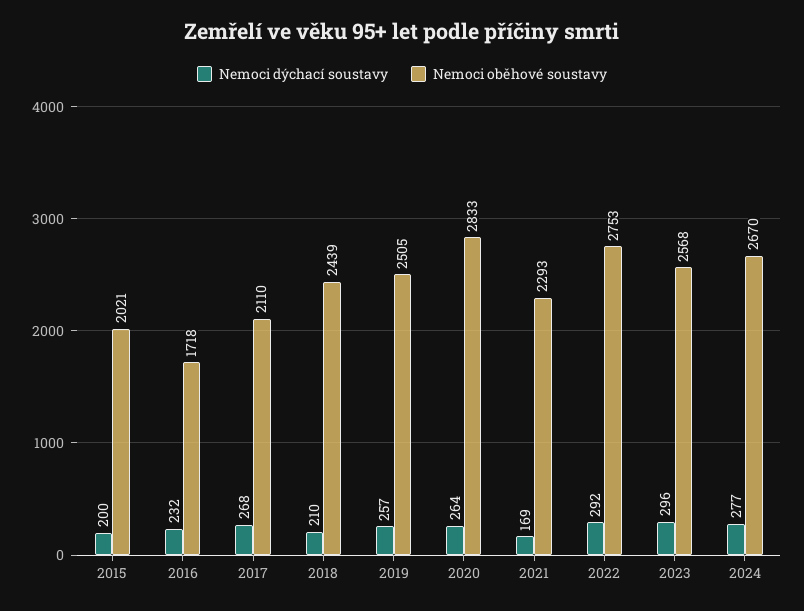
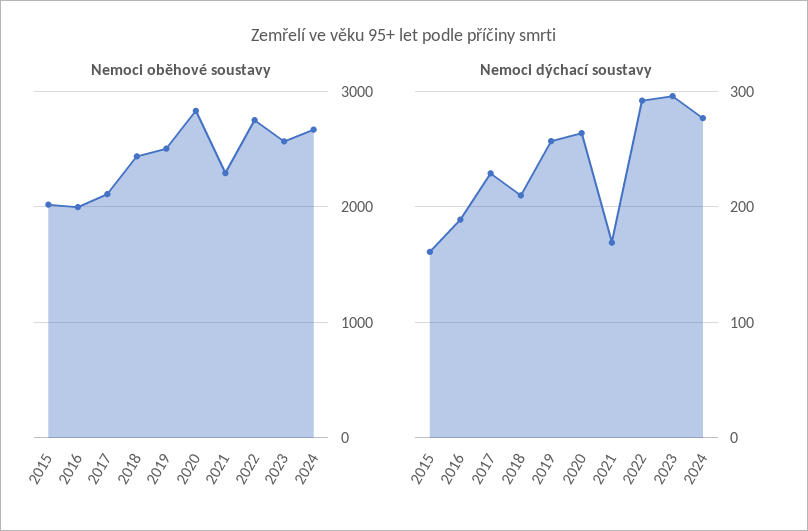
  {
    "Nemoci dýchací soustavy": {
-     "2015": 200,
+     "2015": 160,
-     "2016": 232,
+     "2016": 190,
-     "2017": 268,
+     "2017": 230,
      "2018": 210,
      "2019": 257,
      "2020": 264,
      "2021": 169,
      "2022": 292,
      "2023": 296,
      "2024": 277
    },
    "Nemoci oběhové soustavy": {
      "2015": 2021,
-     "2016": 1718,
+     "2016": 2000,
      "2017": 2110,
      "2018": 2439,
      "2019": 2505,
      "2020": 2833,
      "2021": 2293,
      "2022": 2753,
      "2023": 2568,
      "2024": 2670
    }
  }

